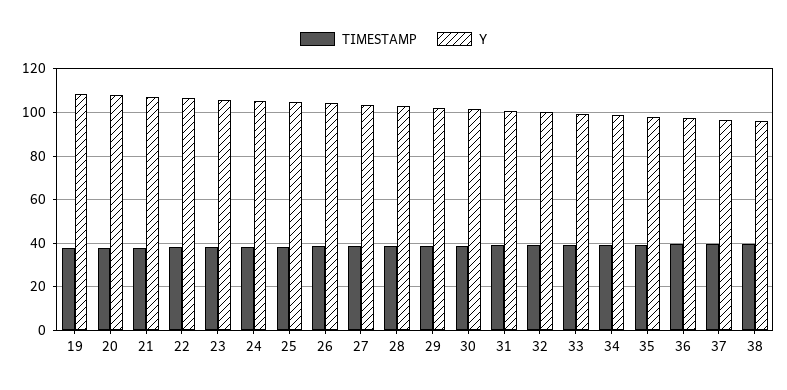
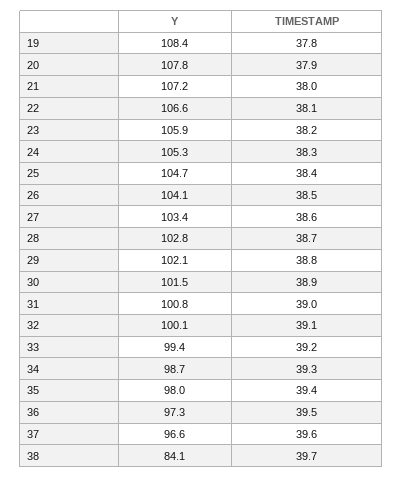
  {
    "TIMESTAMP": {
      "19": 37.8,
      "20": 37.9,
      "21": 38,
      "22": 38.1,
      "23": 38.2,
      "24": 38.3,
      "25": 38.4,
      "26": 38.5,
      "27": 38.6,
      "28": 38.7,
      "29": 38.8,
      "30": 38.9,
      "31": 39,
      "32": 39.1,
      "33": 39.2,
      "34": 39.3,
      "35": 39.4,
      "36": 39.5,
      "37": 39.6,
      "38": 39.7
    },
    "Y": {
      "19": 108.4,
      "20": 107.8,
      "21": 107.2,
      "22": 106.6,
      "23": 105.9,
      "24": 105.3,
      "25": 104.7,
      "26": 104.1,
      "27": 103.4,
      "28": 102.8,
      "29": 102.1,
      "30": 101.5,
      "31": 100.8,
      "32": 100.1,
      "33": 99.4,
      "34": 98.7,
      "35": 98,
      "36": 97.3,
      "37": 96.6,
-     "38": 95
+     "38": 84.1
    }
  }

